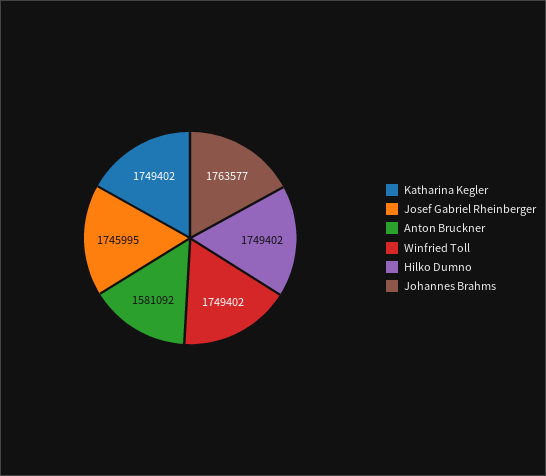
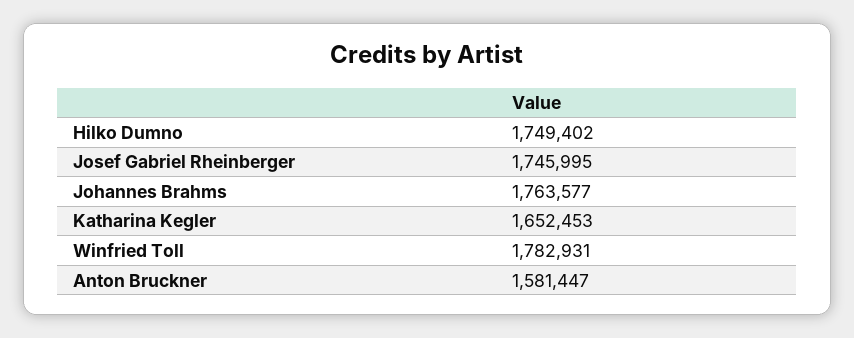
  {
-   "Katharina Kegler": 1749402,
+   "Katharina Kegler": 1652453,
    "Josef Gabriel Rheinberger": 1745995,
-   "Anton Bruckner": 1581092,
+   "Anton Bruckner": 1581447,
-   "Winfried Toll": 1749402,
+   "Winfried Toll": 1782931,
    "Hilko Dumno": 1749402,
    "Johannes Brahms": 1763577
  }

